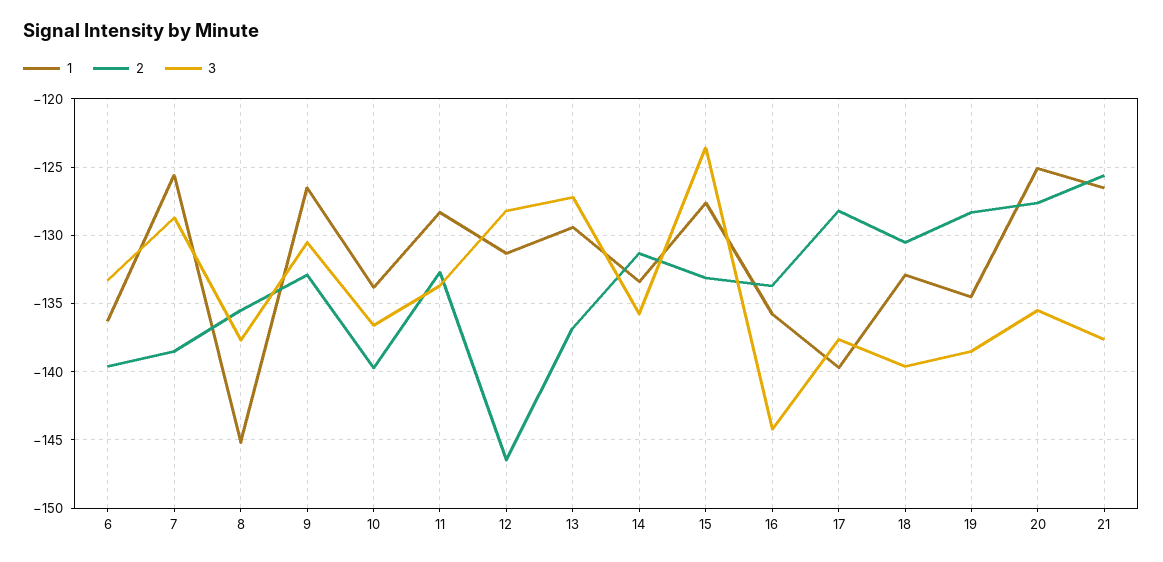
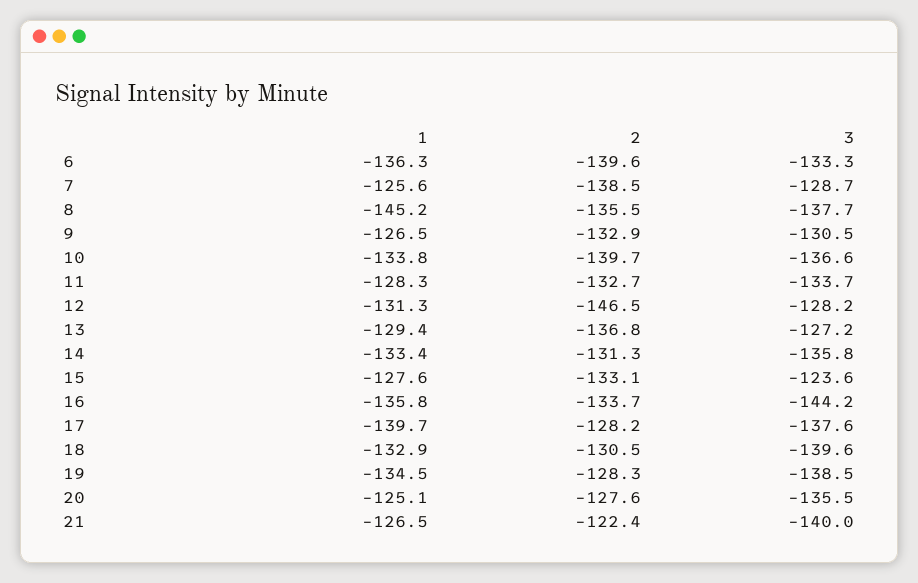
  {
    "1": {
      "6": -136.3,
      "7": -125.6,
      "8": -145.2,
      "9": -126.5,
      "10": -133.8,
      "11": -128.3,
      "12": -131.3,
      "13": -129.4,
      "14": -133.4,
      "15": -127.6,
      "16": -135.8,
      "17": -139.7,
      "18": -132.9,
      "19": -134.5,
      "20": -125.1,
      "21": -126.5
    },
    "2": {
      "6": -139.6,
      "7": -138.5,
      "8": -135.5,
      "9": -132.9,
      "10": -139.7,
      "11": -132.7,
      "12": -146.5,
      "13": -136.8,
      "14": -131.3,
      "15": -133.1,
      "16": -133.7,
      "17": -128.2,
      "18": -130.5,
      "19": -128.3,
      "20": -127.6,
-     "21": -125.5
+     "21": -122.4
    },
    "3": {
      "6": -133.3,
      "7": -128.7,
      "8": -137.7,
      "9": -130.5,
      "10": -136.6,
      "11": -133.7,
      "12": -128.2,
      "13": -127.2,
      "14": -135.8,
      "15": -123.6,
      "16": -144.2,
      "17": -137.6,
      "18": -139.6,
      "19": -138.5,
      "20": -135.5,
-     "21": -137.5
+     "21": -140
    }
  }

